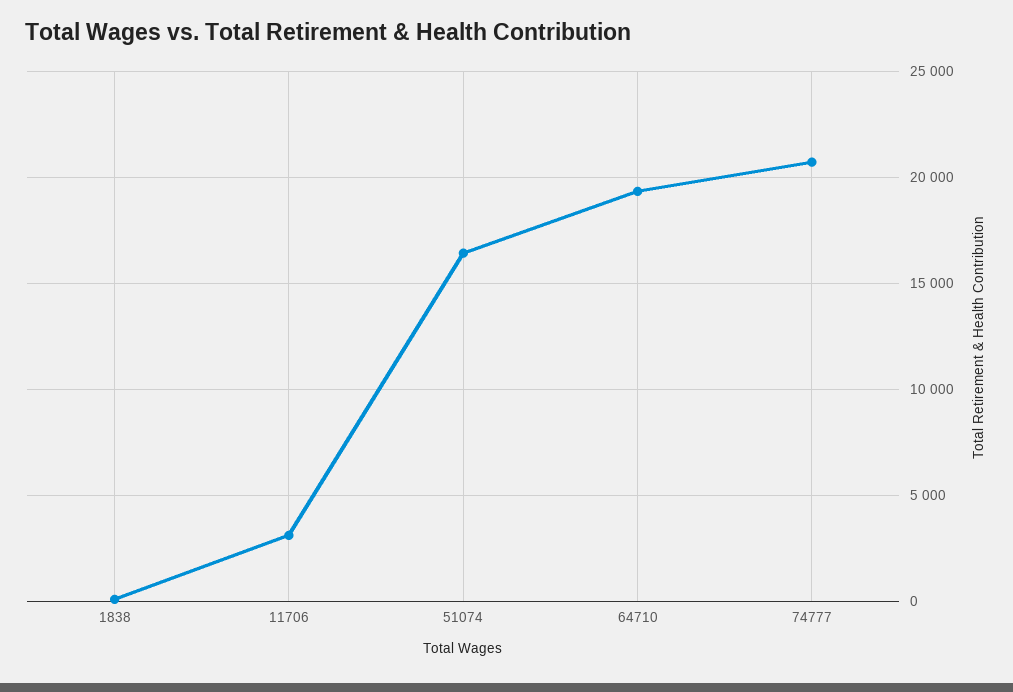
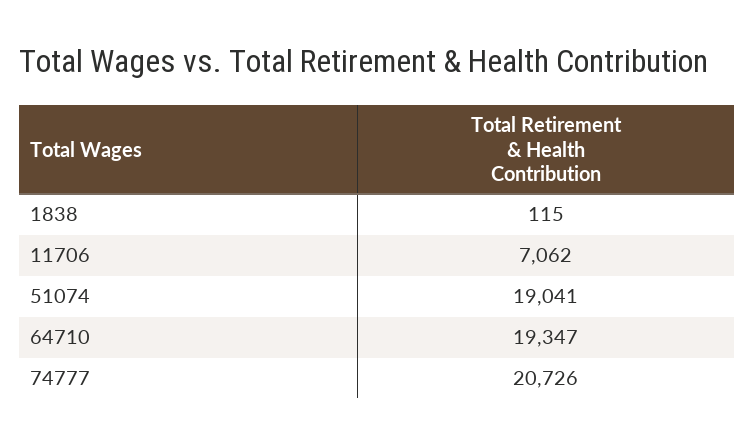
  {
    "1838": 115,
-   "11706": 3000,
+   "11706": 7062,
-   "51074": 16500,
+   "51074": 19041,
    "64710": 19347,
    "74777": 20726
  }

